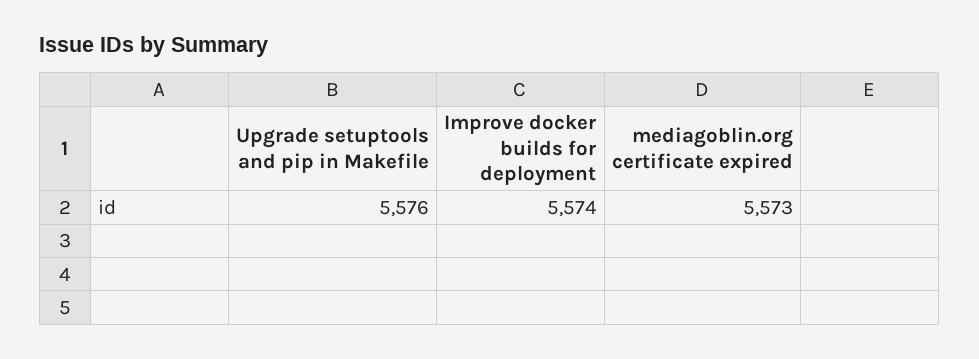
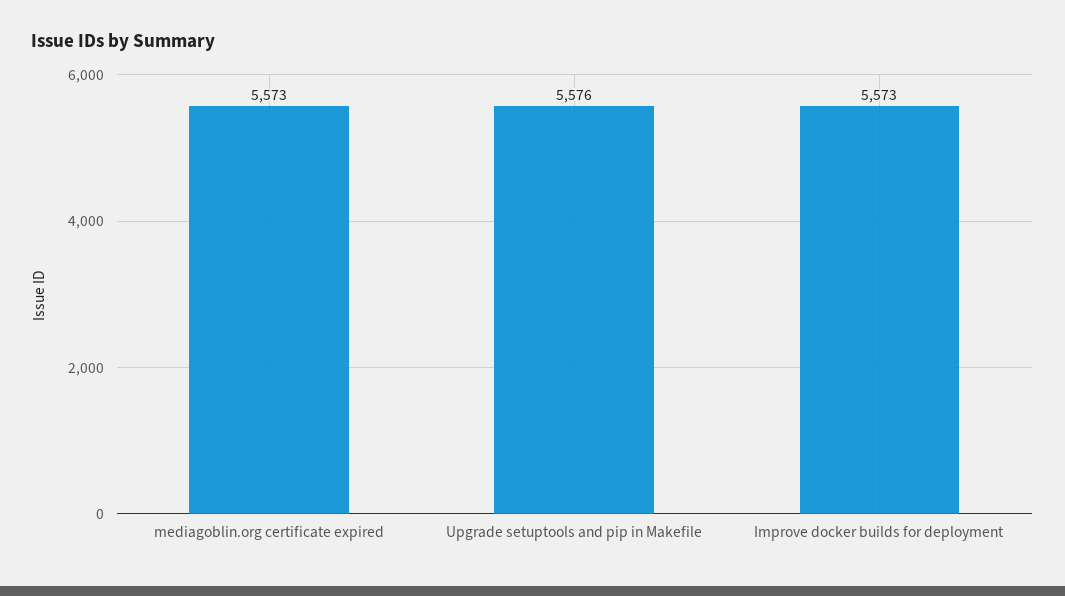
  {
    "Upgrade setuptools and pip in Makefile": 5576,
-   "Improve docker builds for deployment": 5574,
+   "Improve docker builds for deployment": 5573,
    "mediagoblin.org certificate expired": 5573
  }

